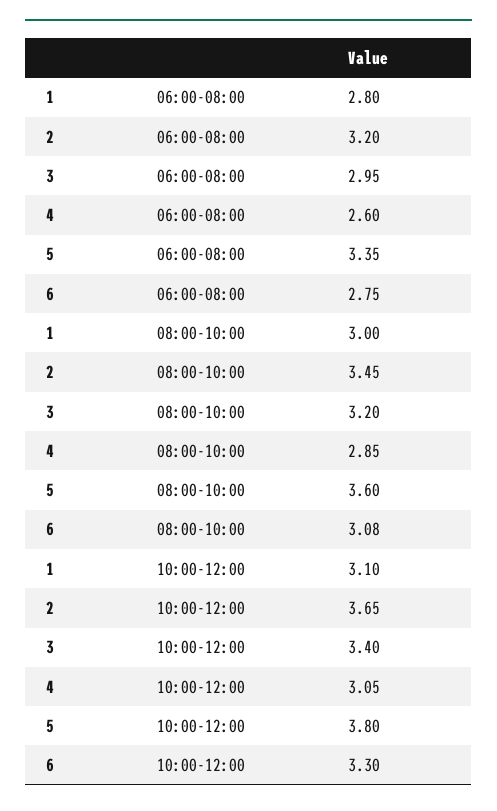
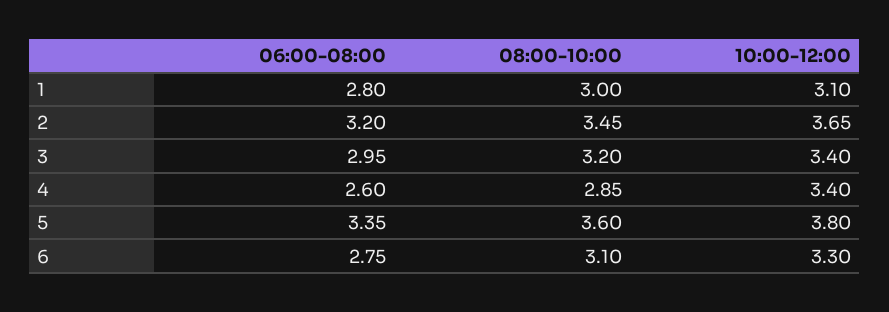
  {
    "1": {
      "06:00-08:00": 2.8,
      "08:00-10:00": 3,
      "10:00-12:00": 3.1
    },
    "2": {
      "06:00-08:00": 3.2,
      "08:00-10:00": 3.45,
      "10:00-12:00": 3.65
    },
    "3": {
      "06:00-08:00": 2.95,
      "08:00-10:00": 3.2,
      "10:00-12:00": 3.4
    },
    "4": {
      "06:00-08:00": 2.6,
      "08:00-10:00": 2.85,
-     "10:00-12:00": 3.05
+     "10:00-12:00": 3.4
    },
    "5": {
      "06:00-08:00": 3.35,
      "08:00-10:00": 3.6,
      "10:00-12:00": 3.8
    },
    "6": {
      "06:00-08:00": 2.75,
-     "08:00-10:00": 3.08,
+     "08:00-10:00": 3.1,
      "10:00-12:00": 3.3
    }
  }

